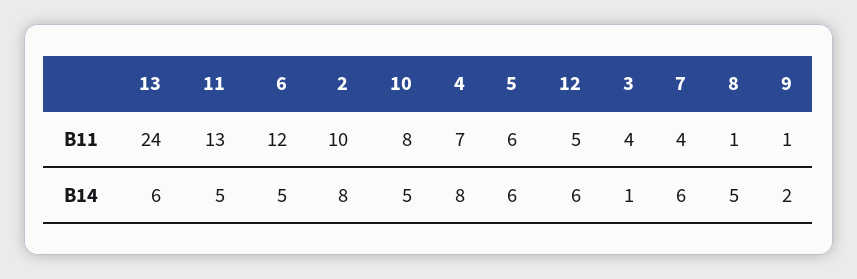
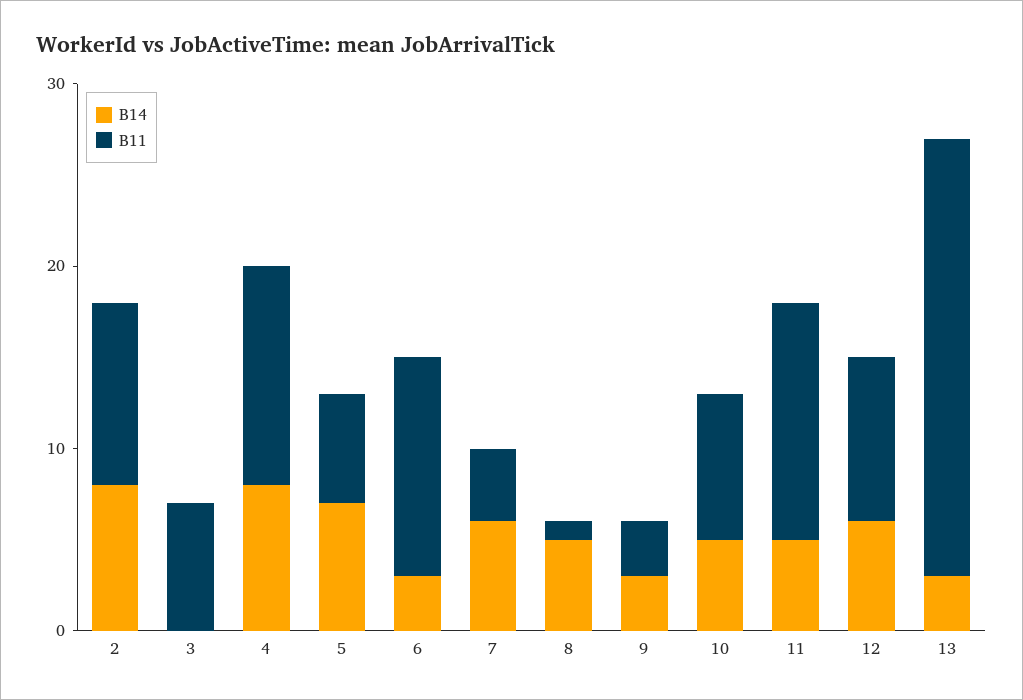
  {
    "B11": {
      "13": 24,
      "11": 13,
      "6": 12,
      "2": 10,
      "10": 8,
-     "4": 7,
+     "4": 12,
      "5": 6,
-     "12": 5,
+     "12": 9,
-     "3": 4,
+     "3": 7,
      "7": 4,
      "8": 1,
-     "9": 1
+     "9": 3
    },
    "B14": {
-     "13": 6,
+     "13": 3,
      "11": 5,
-     "6": 5,
+     "6": 3,
      "2": 8,
      "10": 5,
      "4": 8,
-     "5": 6,
+     "5": 7,
      "12": 6,
-     "3": 1,
+     "3": 0,
      "7": 6,
      "8": 5,
-     "9": 2
+     "9": 3
    }
  }

